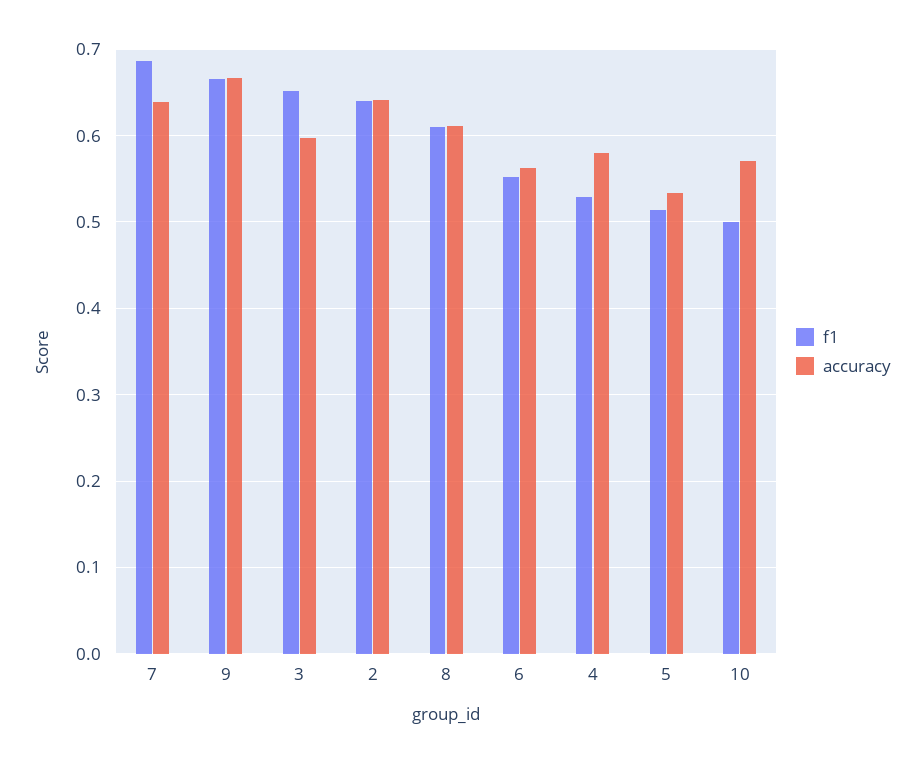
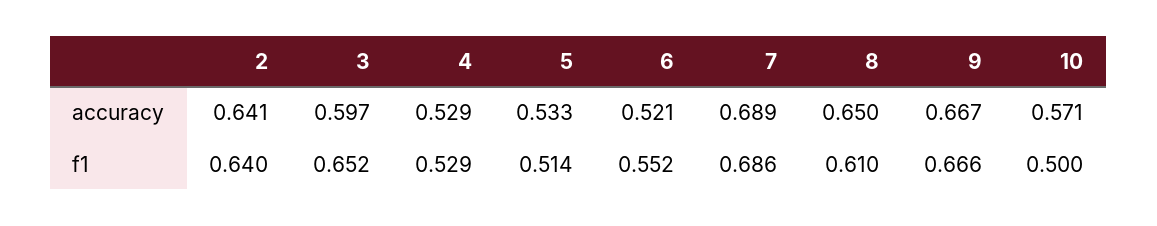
  {
    "f1": {
      "7": 0.686,
      "9": 0.666,
      "3": 0.652,
      "2": 0.64,
      "8": 0.61,
      "6": 0.552,
      "4": 0.529,
      "5": 0.514,
      "10": 0.5
    },
    "accuracy": {
-     "7": 0.64,
+     "7": 0.689,
      "9": 0.667,
      "3": 0.597,
      "2": 0.641,
-     "8": 0.61,
+     "8": 0.65,
-     "6": 0.56,
+     "6": 0.521,
-     "4": 0.58,
+     "4": 0.529,
      "5": 0.533,
      "10": 0.571
    }
  }

